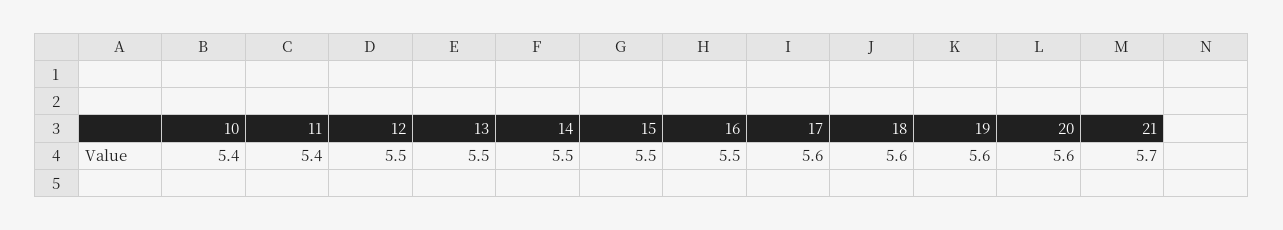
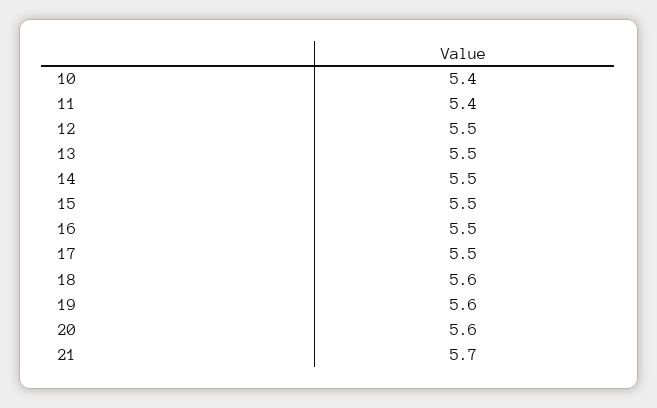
  {
    "10": 5.4,
    "11": 5.4,
    "12": 5.5,
    "13": 5.5,
    "14": 5.5,
    "15": 5.5,
    "16": 5.5,
-   "17": 5.6,
+   "17": 5.5,
    "18": 5.6,
    "19": 5.6,
    "20": 5.6,
    "21": 5.7
  }

